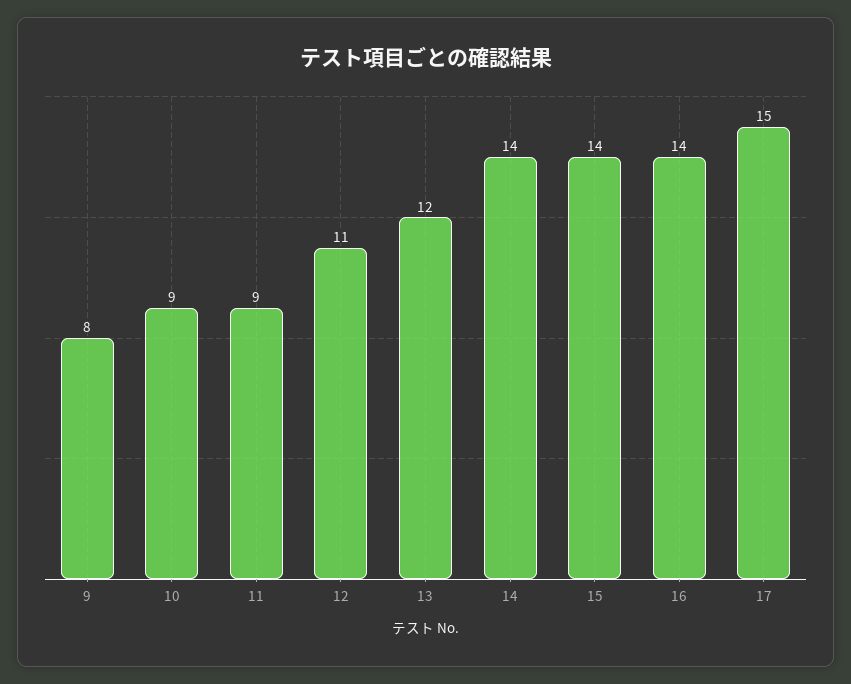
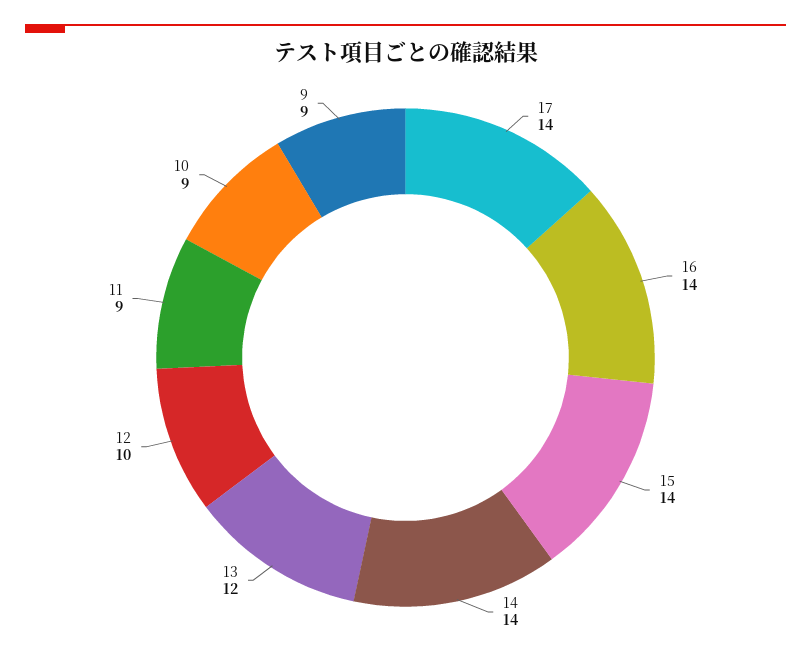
  {
-   "9": 8,
+   "9": 9,
    "10": 9,
    "11": 9,
-   "12": 11,
+   "12": 10,
    "13": 12,
    "14": 14,
    "15": 14,
    "16": 14,
-   "17": 15
+   "17": 14
  }

